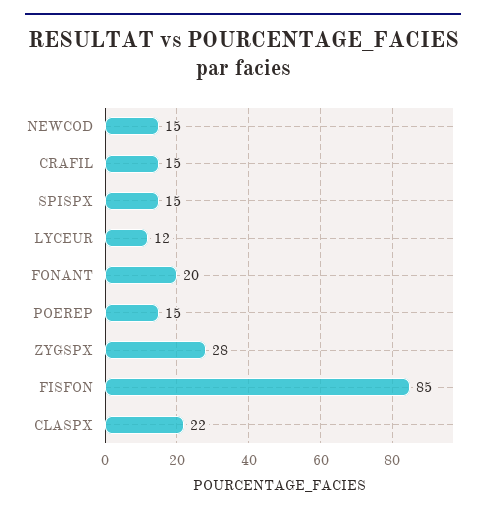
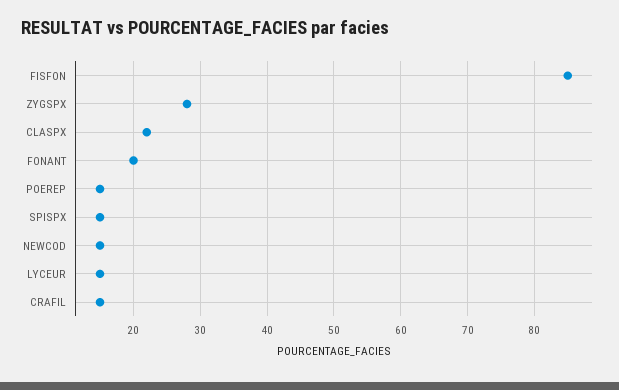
  {
    "NEWCOD": 15,
    "CRAFIL": 15,
    "SPISPX": 15,
-   "LYCEUR": 12,
+   "LYCEUR": 15,
    "FONANT": 20,
    "POEREP": 15,
    "ZYGSPX": 28,
    "FISFON": 85,
    "CLASPX": 22
  }

